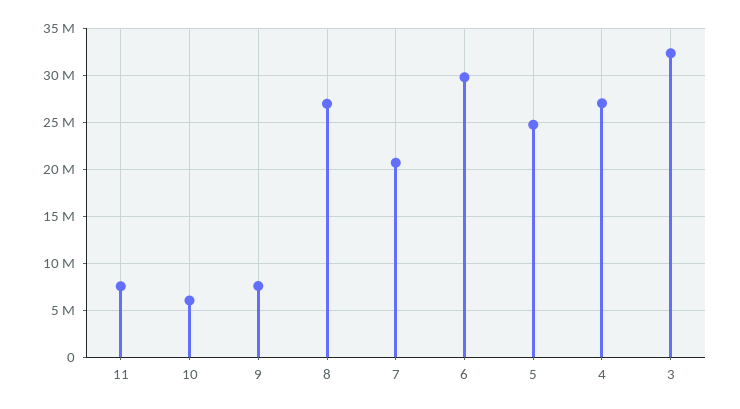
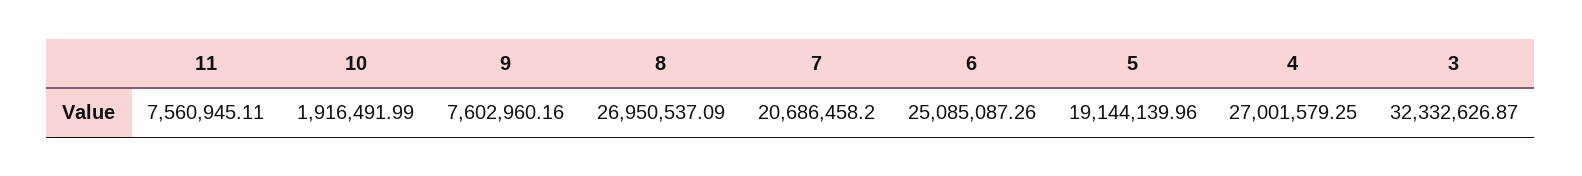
  {
    "11": 7560945.11,
-   "10": 6000000,
+   "10": 1916491.99,
    "9": 7602960.16,
    "8": 26950537.09,
    "7": 20686458.2,
-   "6": 30000000,
+   "6": 25085087.26,
-   "5": 25000000,
+   "5": 19144139.96,
    "4": 27001579.25,
    "3": 32332626.87
  }

